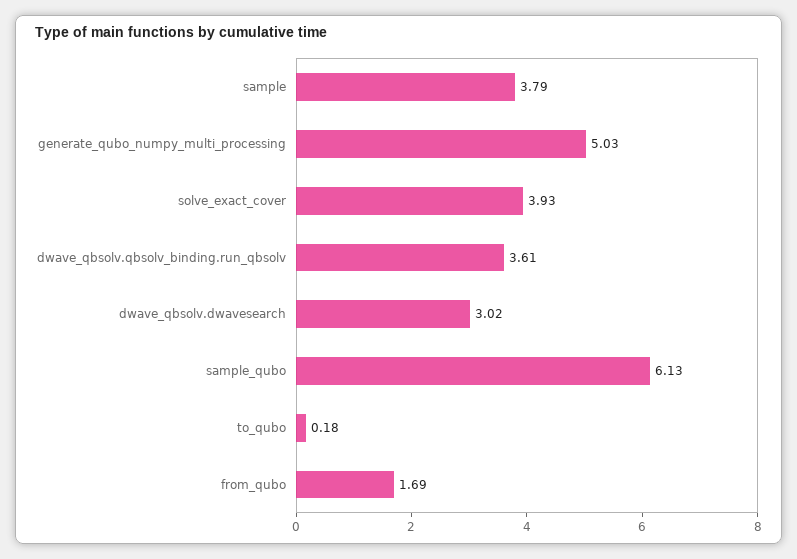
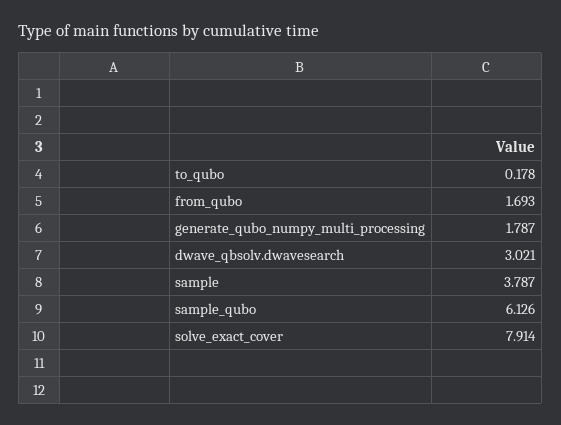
  {
    "sample": 3.787,
-   "generate_qubo_numpy_multi_processing": 5.03,
+   "generate_qubo_numpy_multi_processing": 1.787,
-   "solve_exact_cover": 3.93,
+   "solve_exact_cover": 7.914,
-   "dwave_qbsolv.qbsolv_binding.run_qbsolv": 3.61,
    "dwave_qbsolv.dwavesearch": 3.021,
    "sample_qubo": 6.126,
    "to_qubo": 0.178,
    "from_qubo": 1.693
  }

